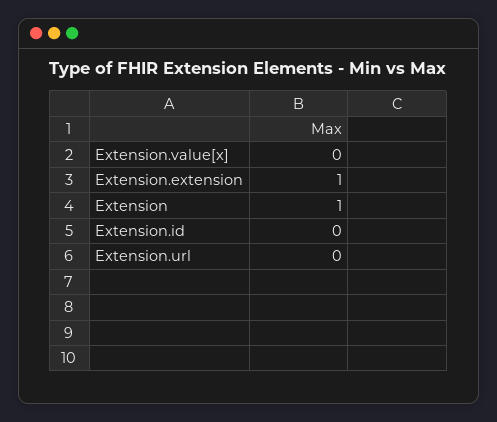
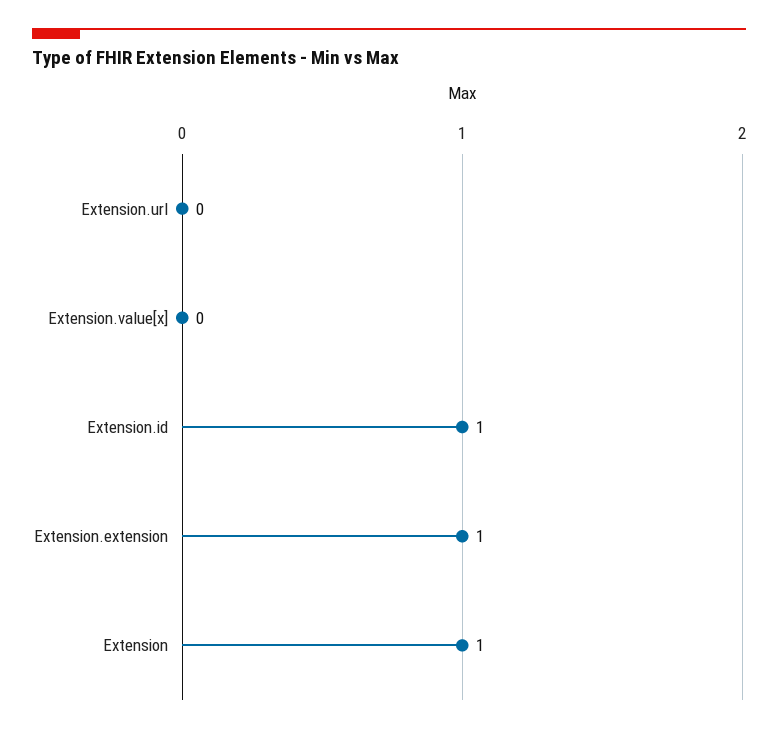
  {
    "Extension.value[x]": 0,
    "Extension.extension": 1,
    "Extension": 1,
-   "Extension.id": 0,
+   "Extension.id": 1,
    "Extension.url": 0
  }

